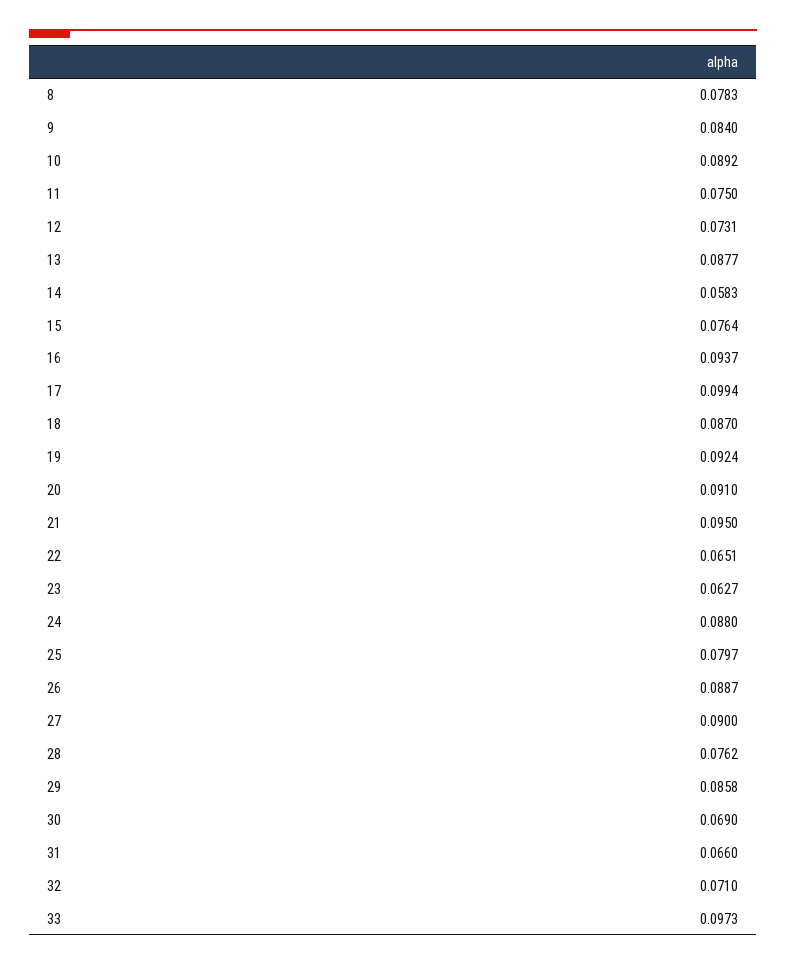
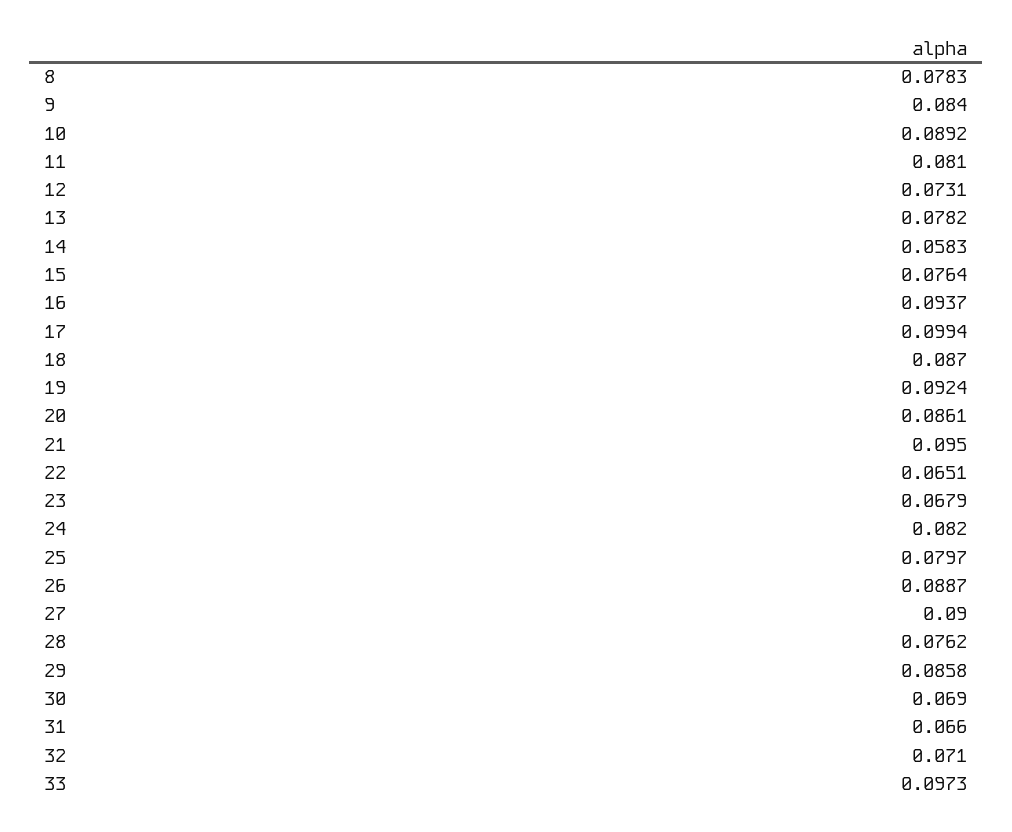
  {
    "8": 0.0783,
    "9": 0.084,
    "10": 0.0892,
-   "11": 0.075,
+   "11": 0.081,
    "12": 0.0731,
-   "13": 0.0877,
+   "13": 0.0782,
    "14": 0.0583,
    "15": 0.0764,
    "16": 0.0937,
    "17": 0.0994,
    "18": 0.087,
    "19": 0.0924,
-   "20": 0.091,
+   "20": 0.0861,
    "21": 0.095,
    "22": 0.0651,
-   "23": 0.0627,
+   "23": 0.0679,
-   "24": 0.088,
+   "24": 0.082,
    "25": 0.0797,
    "26": 0.0887,
    "27": 0.09,
    "28": 0.0762,
    "29": 0.0858,
    "30": 0.069,
    "31": 0.066,
    "32": 0.071,
    "33": 0.0973
  }

